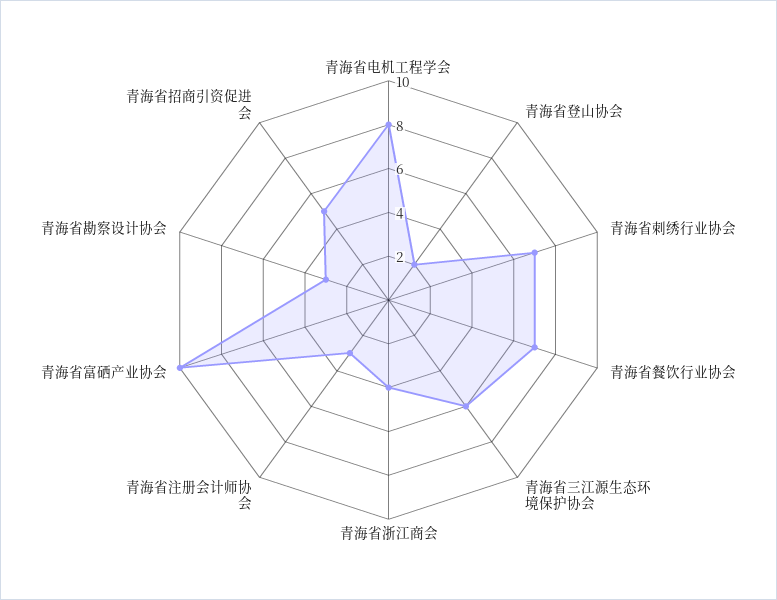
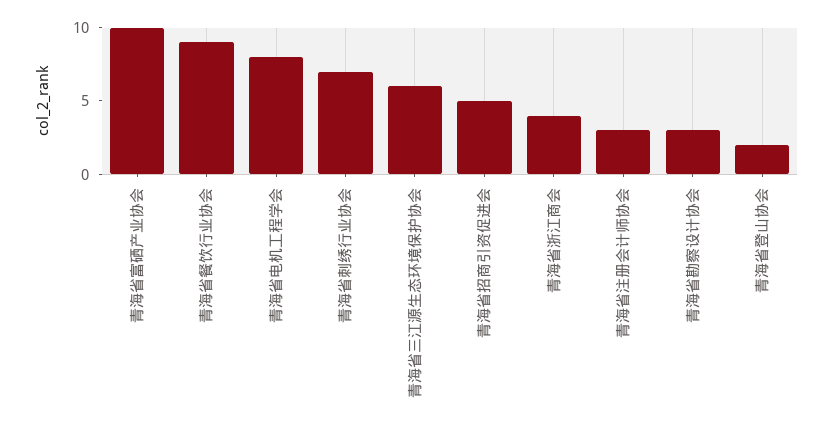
  {
    "青海省电机工程学会": 8,
    "青海省登山协会": 2,
    "青海省刺绣行业协会": 7,
-   "青海省餐饮行业协会": 7,
+   "青海省餐饮行业协会": 9,
    "青海省三江源生态环境保护协会": 6,
    "青海省浙江商会": 4,
    "青海省注册会计师协会": 3,
    "青海省富硒产业协会": 10,
    "青海省勘察设计协会": 3,
    "青海省招商引资促进会": 5
  }

